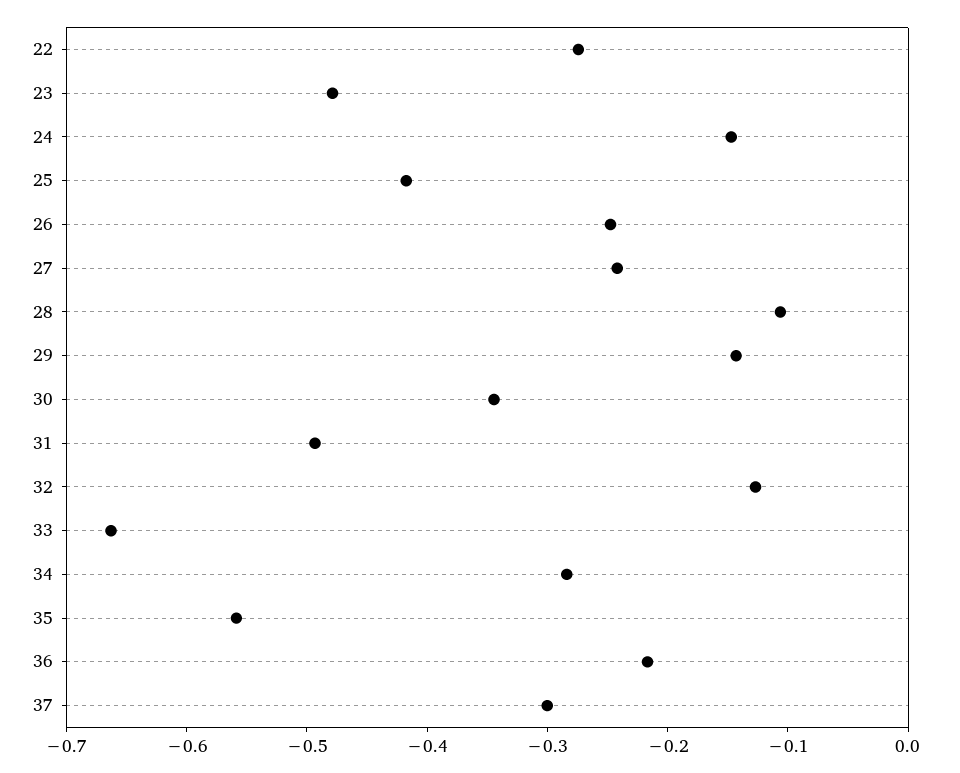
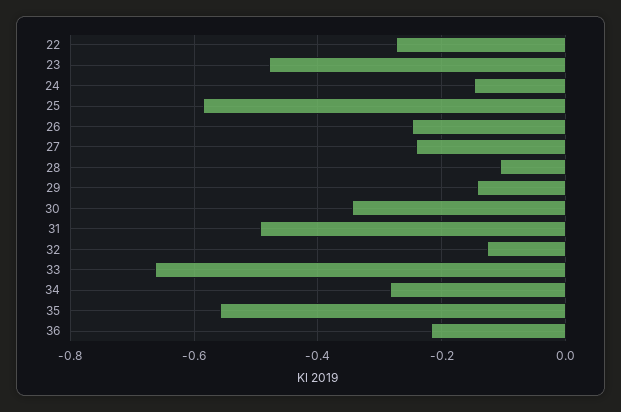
  {
    "22": -0.28,
    "23": -0.48,
    "24": -0.14,
-   "25": -0.42,
+   "25": -0.58,
    "26": -0.24,
    "27": -0.24,
    "28": -0.1,
    "29": -0.14,
    "30": -0.34,
    "31": -0.5,
    "32": -0.12,
    "33": -0.66,
    "34": -0.28,
    "35": -0.56,
-   "36": -0.22,
+   "36": -0.22
-   "37": -0.3
  }

